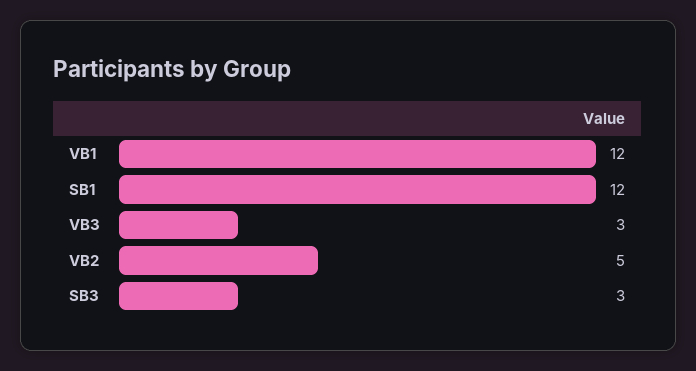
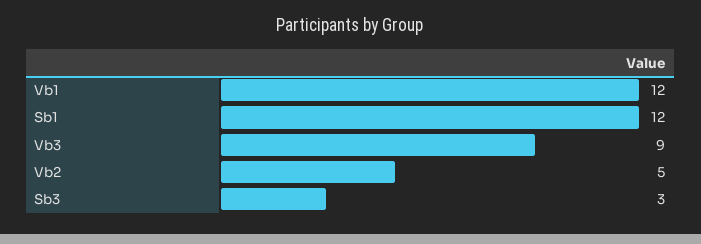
  {
    "VB1": 12,
    "SB1": 12,
-   "VB3": 3,
+   "VB3": 9,
    "VB2": 5,
    "SB3": 3
  }

